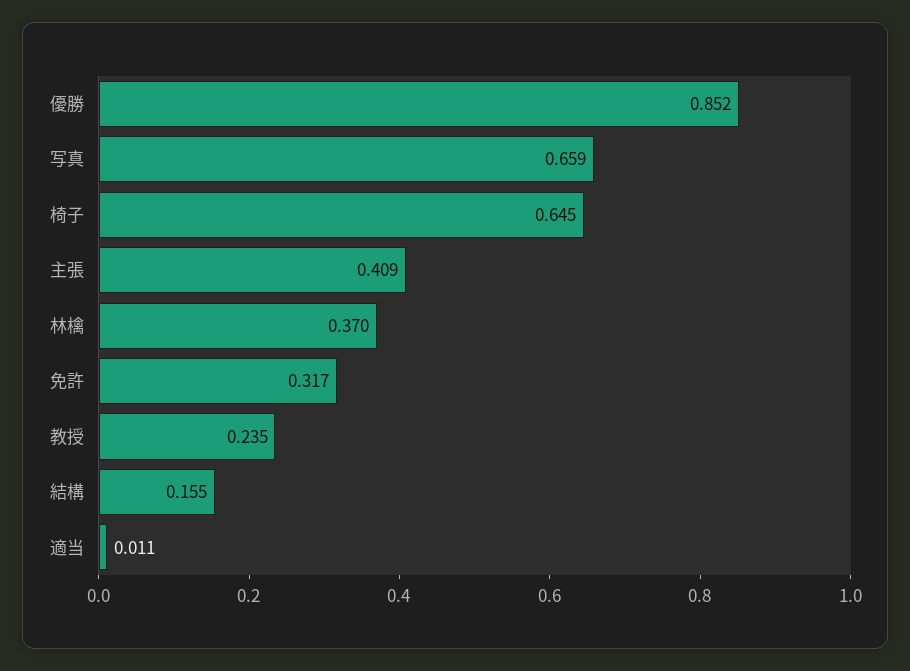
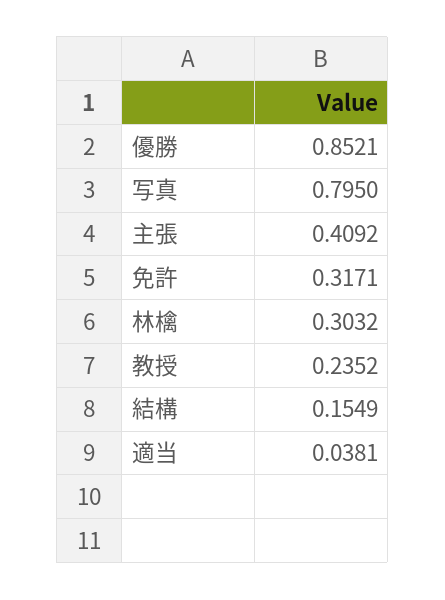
  {
    "優勝": 0.8521,
-   "写真": 0.659,
+   "写真": 0.795,
-   "椅子": 0.645,
    "主張": 0.4092,
-   "林檎": 0.37,
+   "林檎": 0.3032,
    "免許": 0.3171,
    "教授": 0.2352,
    "結構": 0.1549,
-   "適当": 0.011
+   "適当": 0.0381
  }

